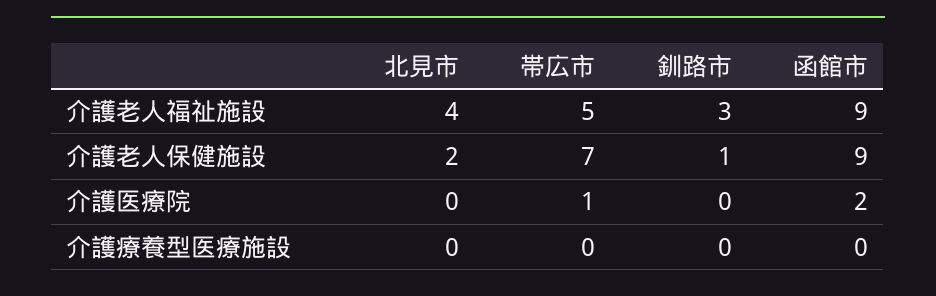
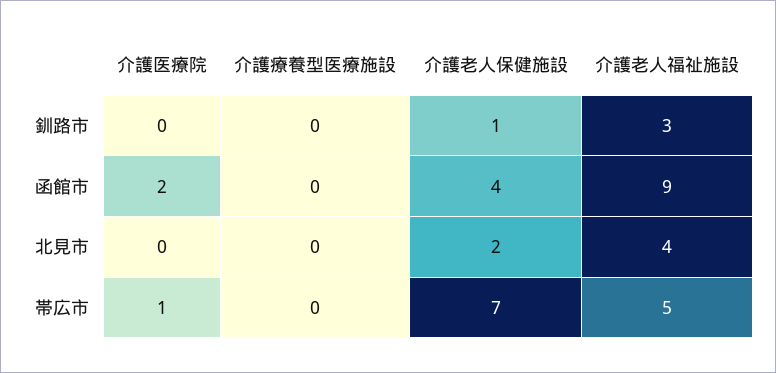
  {
    "北見市": {
      "介護老人福祉施設": 4,
      "介護老人保健施設": 2,
      "介護医療院": 0,
      "介護療養型医療施設": 0
    },
    "帯広市": {
      "介護老人福祉施設": 5,
      "介護老人保健施設": 7,
      "介護医療院": 1,
      "介護療養型医療施設": 0
    },
    "釧路市": {
      "介護老人福祉施設": 3,
      "介護老人保健施設": 1,
      "介護医療院": 0,
      "介護療養型医療施設": 0
    },
    "函館市": {
      "介護老人福祉施設": 9,
-     "介護老人保健施設": 9,
+     "介護老人保健施設": 4,
      "介護医療院": 2,
      "介護療養型医療施設": 0
    }
  }

